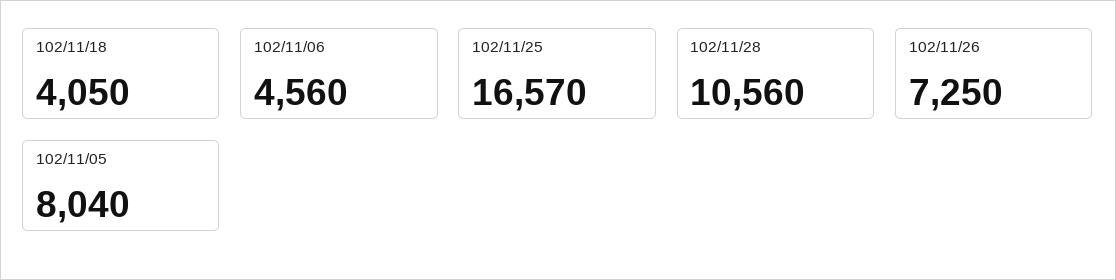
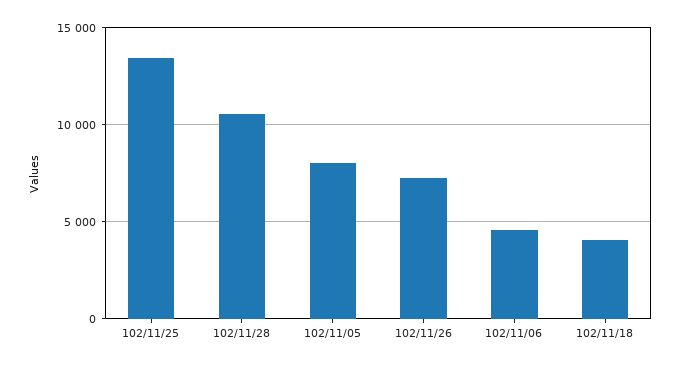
  {
    "102/11/18": 4050,
    "102/11/06": 4560,
-   "102/11/25": 16570,
+   "102/11/25": 13500,
    "102/11/28": 10560,
    "102/11/26": 7250,
    "102/11/05": 8040
  }

